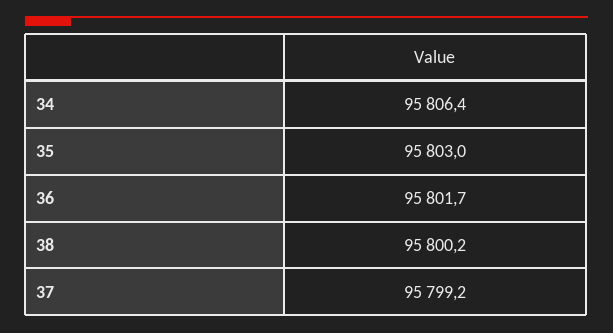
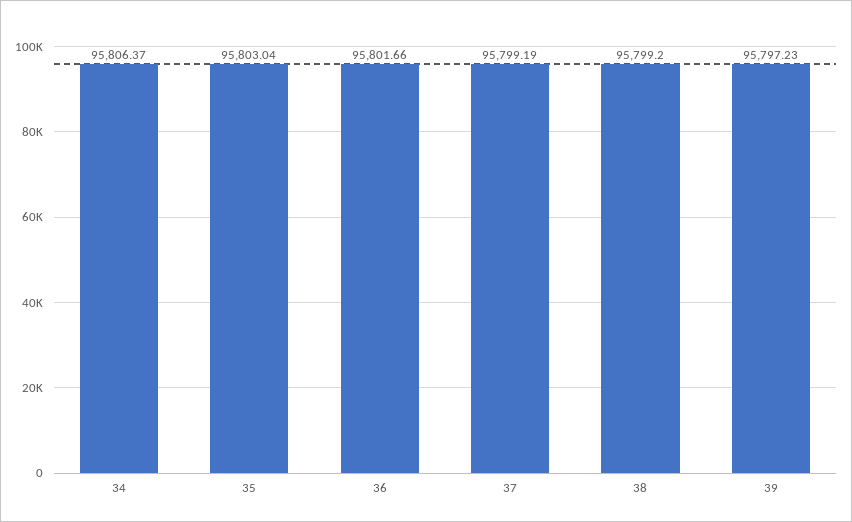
  {
    "34": 95806.37,
    "35": 95803.04,
    "36": 95801.66,
-   "38": 95800.2,
+   "38": 95799.2,
-   "37": 95799.19
+   "37": 95799.19,
+   "39": 95797.23
  }

